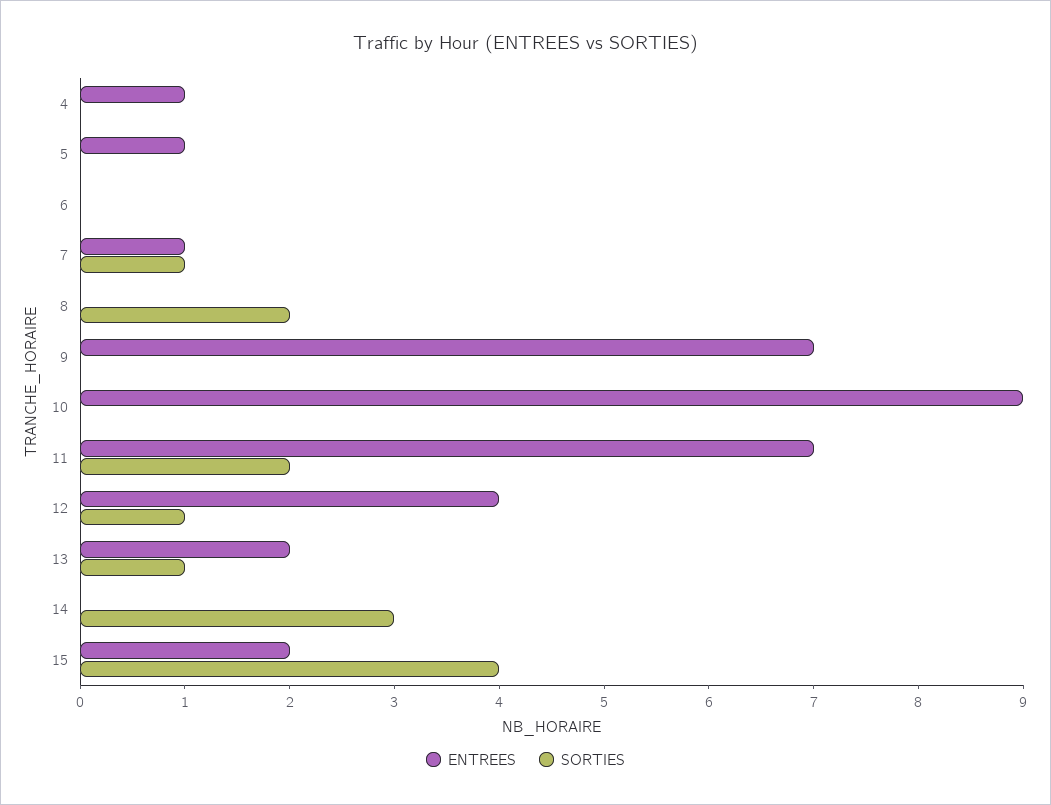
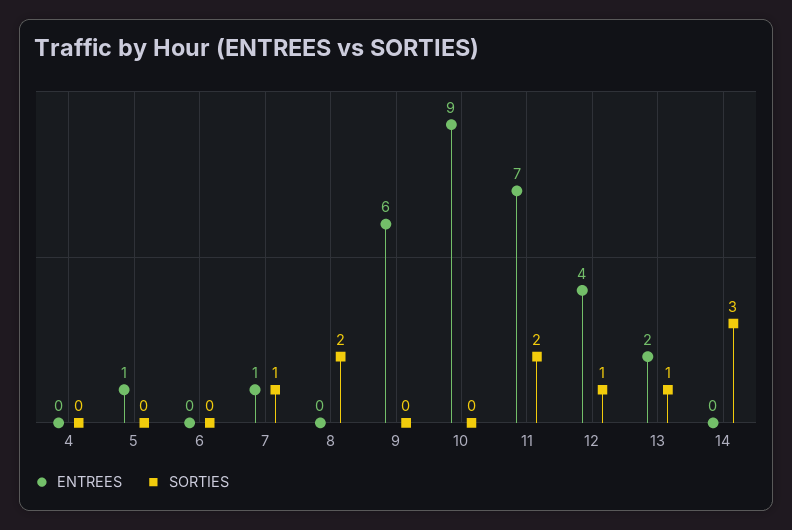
  {
    "ENTREES": {
-     "4": 1,
+     "4": 0,
      "5": 1,
      "6": 0,
      "7": 1,
      "8": 0,
-     "9": 7,
+     "9": 6,
      "10": 9,
      "11": 7,
      "12": 4,
      "13": 2,
-     "14": 0,
+     "14": 0
-     "15": 2
    },
    "SORTIES": {
      "4": 0,
      "5": 0,
      "6": 0,
      "7": 1,
      "8": 2,
      "9": 0,
      "10": 0,
      "11": 2,
      "12": 1,
      "13": 1,
-     "14": 3,
+     "14": 3
-     "15": 4
    }
  }

